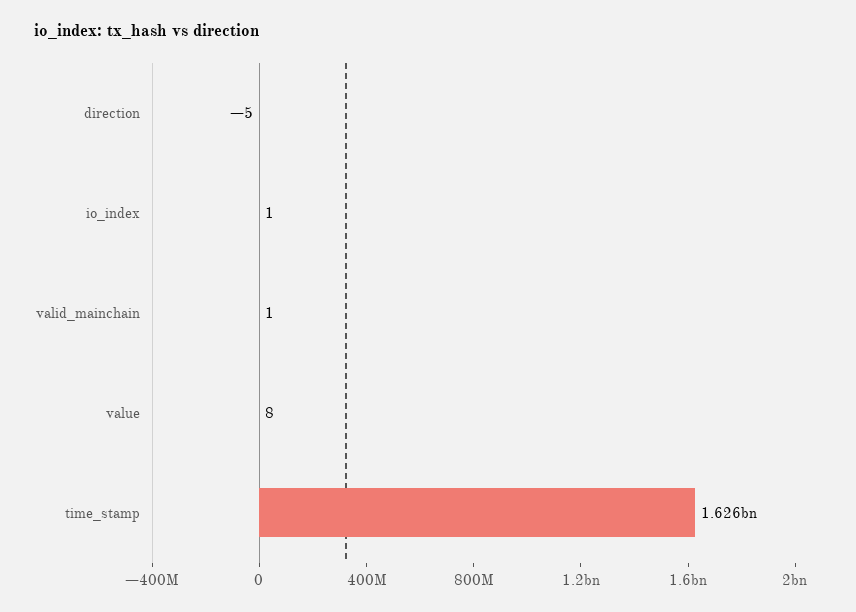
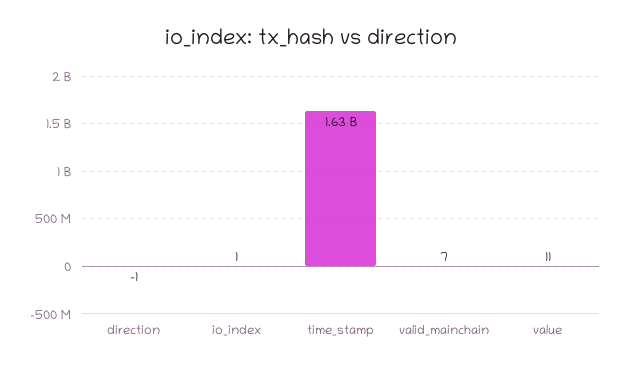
  {
-   "direction": -5,
+   "direction": -1,
    "io_index": 1,
-   "valid_mainchain": 1,
+   "valid_mainchain": 7,
-   "value": 8,
+   "value": 11,
    "time_stamp": 1626000000
  }

